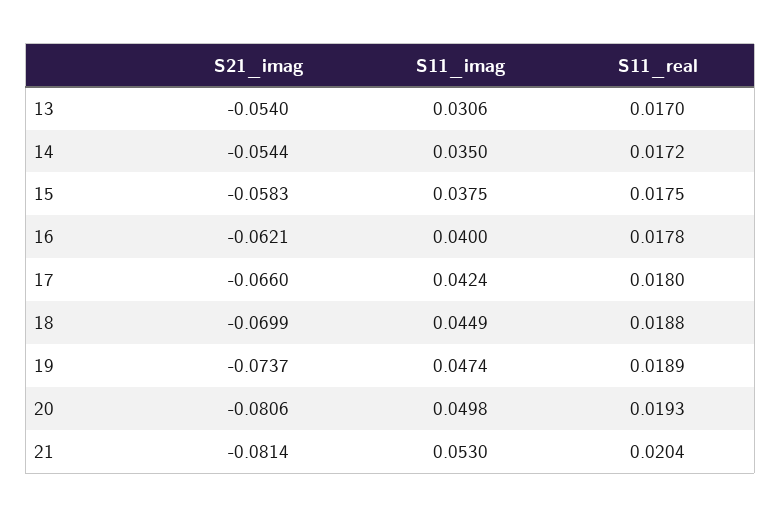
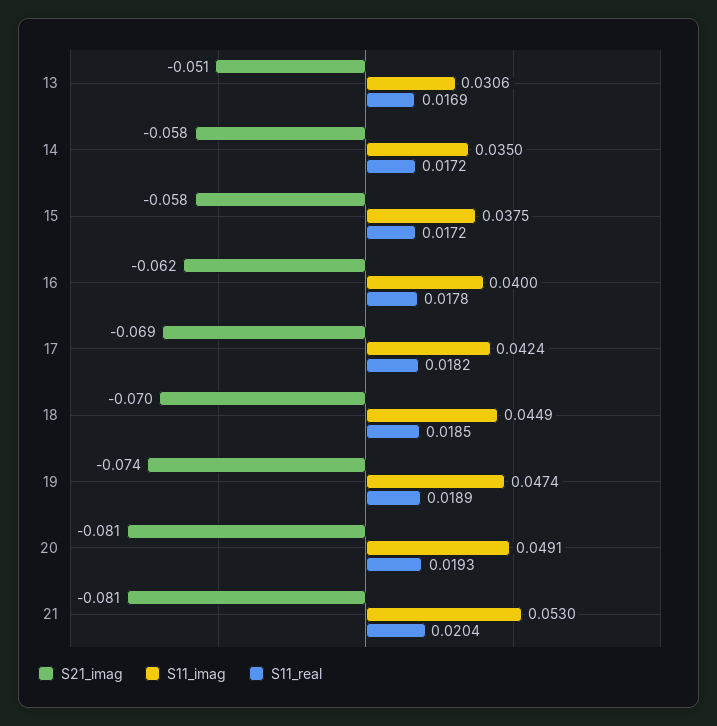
  {
    "S21_imag": {
-     "13": -0.054,
+     "13": -0.051,
-     "14": -0.0544,
+     "14": -0.058,
      "15": -0.0583,
      "16": -0.0621,
-     "17": -0.066,
+     "17": -0.069,
      "18": -0.0699,
      "19": -0.0737,
      "20": -0.0806,
      "21": -0.0814
    },
    "S11_imag": {
      "13": 0.0306,
      "14": 0.035,
      "15": 0.0375,
      "16": 0.04,
      "17": 0.0424,
      "18": 0.0449,
      "19": 0.0474,
-     "20": 0.0498,
+     "20": 0.0491,
      "21": 0.053
    },
    "S11_real": {
-     "13": 0.017,
+     "13": 0.0169,
      "14": 0.0172,
-     "15": 0.0175,
+     "15": 0.0172,
      "16": 0.0178,
-     "17": 0.018,
+     "17": 0.0182,
-     "18": 0.0188,
+     "18": 0.0185,
      "19": 0.0189,
      "20": 0.0193,
      "21": 0.0204
    }
  }

